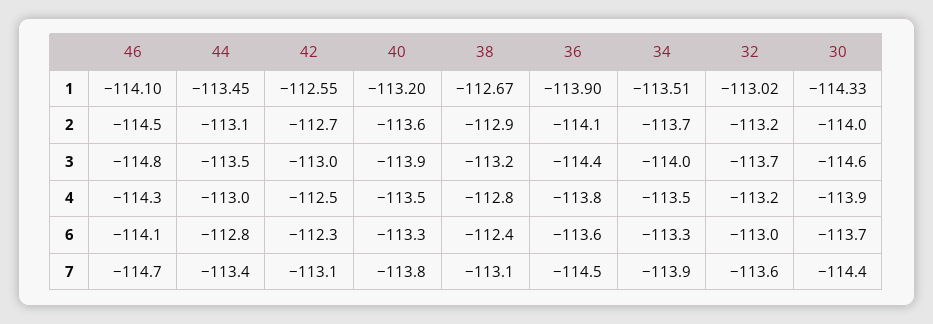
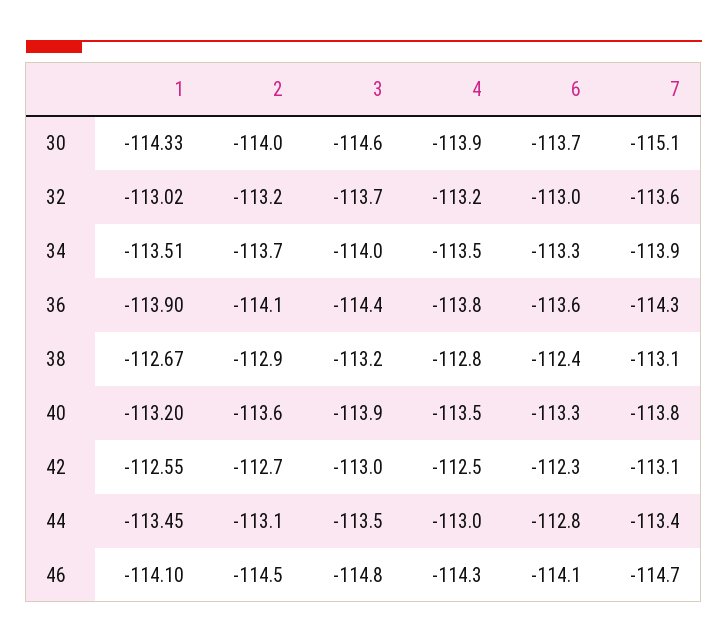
  {
    "46": {
      "1": -114.1,
      "2": -114.5,
      "3": -114.8,
      "4": -114.3,
      "6": -114.1,
      "7": -114.7
    },
    "44": {
      "1": -113.45,
      "2": -113.1,
      "3": -113.5,
      "4": -113,
      "6": -112.8,
      "7": -113.4
    },
    "42": {
      "1": -112.55,
      "2": -112.7,
      "3": -113,
      "4": -112.5,
      "6": -112.3,
      "7": -113.1
    },
    "40": {
      "1": -113.2,
      "2": -113.6,
      "3": -113.9,
      "4": -113.5,
      "6": -113.3,
      "7": -113.8
    },
    "38": {
      "1": -112.67,
      "2": -112.9,
      "3": -113.2,
      "4": -112.8,
      "6": -112.4,
      "7": -113.1
    },
    "36": {
      "1": -113.9,
      "2": -114.1,
      "3": -114.4,
      "4": -113.8,
      "6": -113.6,
-     "7": -114.5
+     "7": -114.3
    },
    "34": {
      "1": -113.51,
      "2": -113.7,
      "3": -114,
      "4": -113.5,
      "6": -113.3,
      "7": -113.9
    },
    "32": {
      "1": -113.02,
      "2": -113.2,
      "3": -113.7,
      "4": -113.2,
      "6": -113,
      "7": -113.6
    },
    "30": {
      "1": -114.33,
      "2": -114,
      "3": -114.6,
      "4": -113.9,
      "6": -113.7,
-     "7": -114.4
+     "7": -115.1
    }
  }

